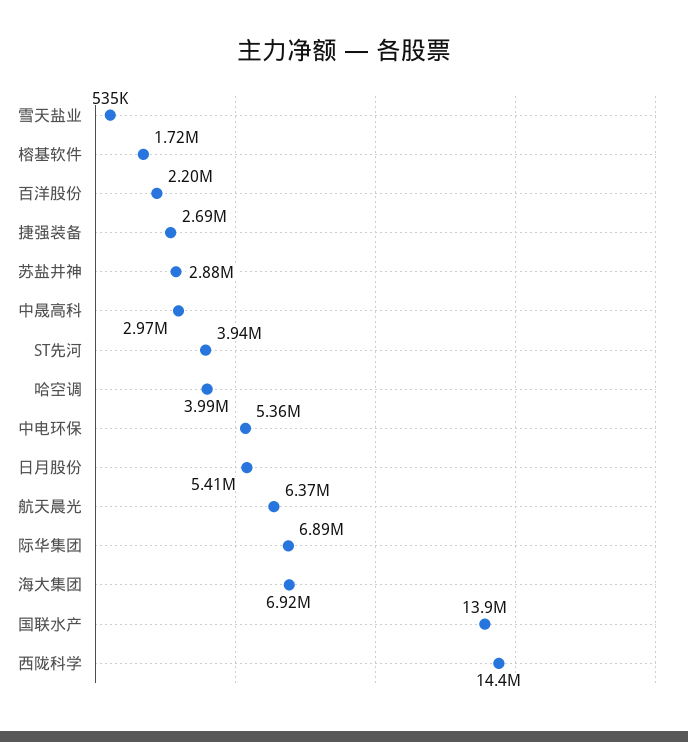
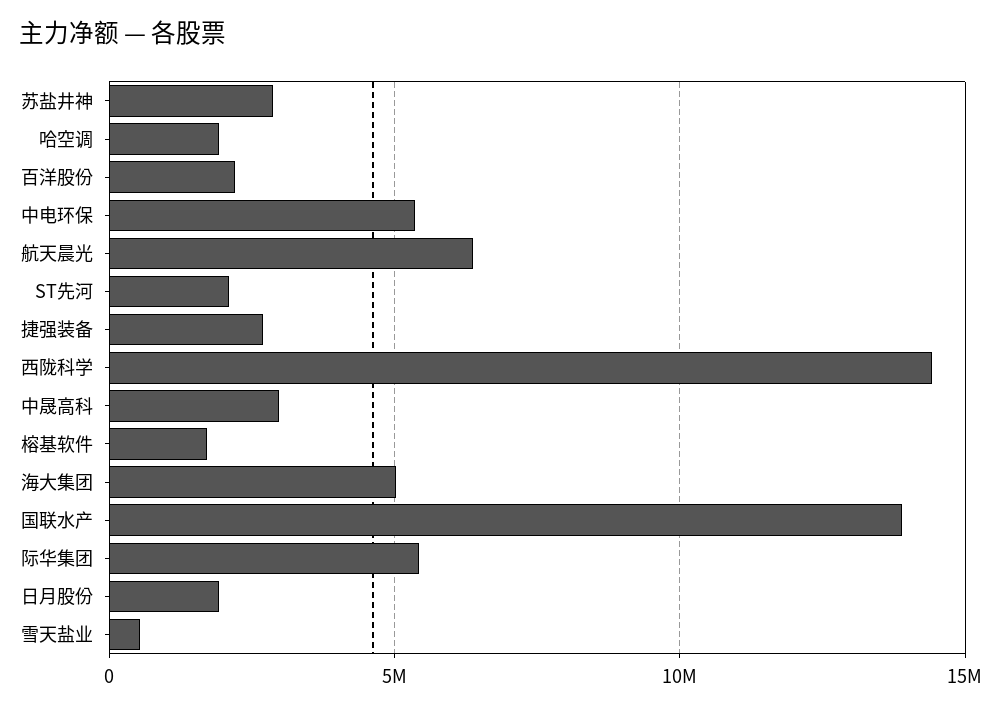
  {
    "雪天盐业": 535000,
    "榕基软件": 1720000,
    "百洋股份": 2200000,
    "捷强装备": 2690000,
    "苏盐井神": 2880000,
    "中晟高科": 2970000,
-   "ST先河": 3940000,
+   "ST先河": 2000000,
-   "哈空调": 3990000,
+   "哈空调": 2000000,
    "中电环保": 5360000,
-   "日月股份": 5410000,
+   "日月股份": 2000000,
    "航天晨光": 6370000,
-   "际华集团": 6890000,
+   "际华集团": 5500000,
-   "海大集团": 6920000,
+   "海大集团": 5000000,
    "国联水产": 13900000,
    "西陇科学": 14400000
  }

